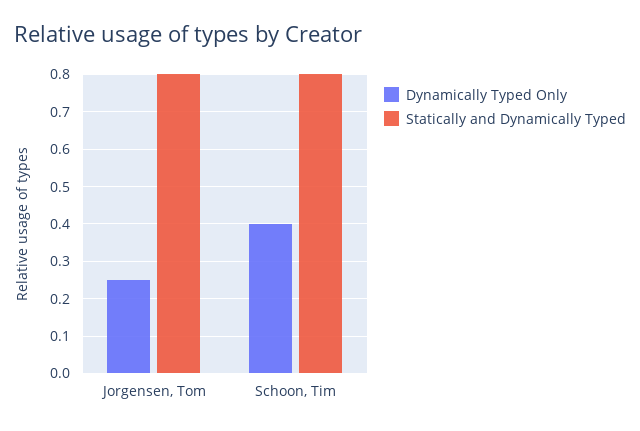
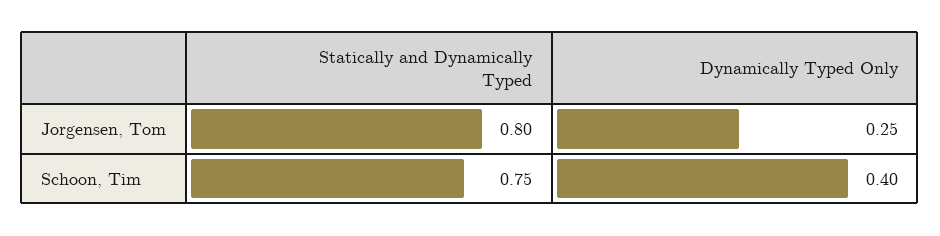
  {
    "Dynamically Typed Only": {
      "Jorgensen, Tom": 0.25,
      "Schoon, Tim": 0.4
    },
    "Statically and Dynamically Typed": {
      "Jorgensen, Tom": 0.8,
-     "Schoon, Tim": 0.8
+     "Schoon, Tim": 0.75
    }
  }

